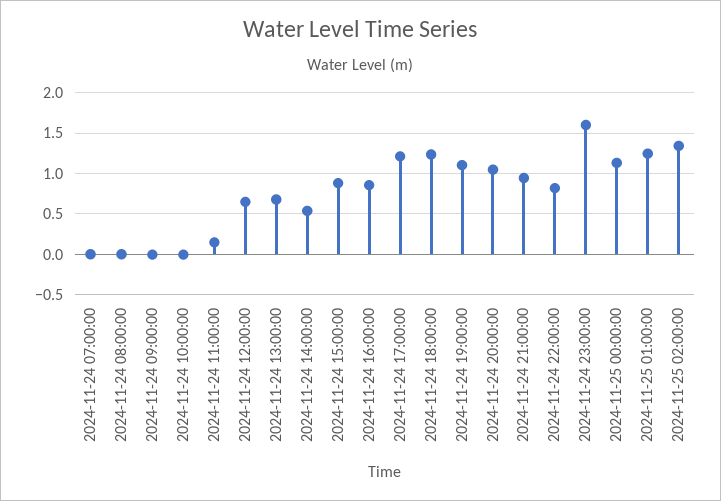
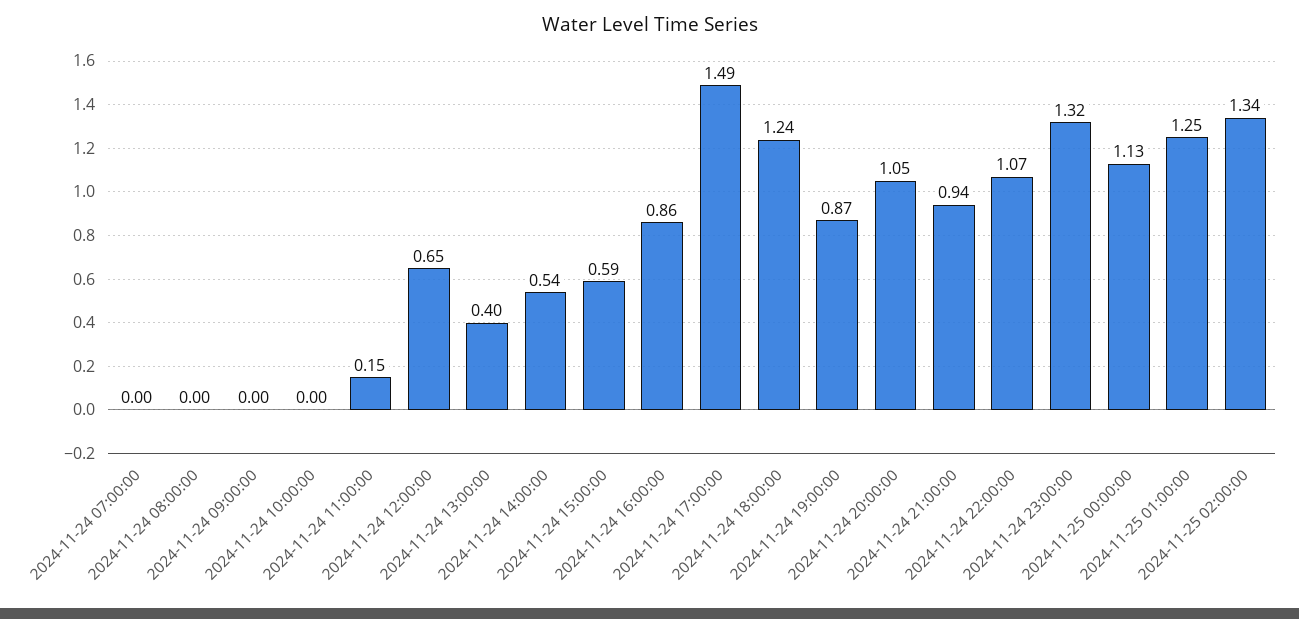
  {
    "2024-11-24 07:00:00": 0,
    "2024-11-24 08:00:00": 0,
    "2024-11-24 09:00:00": 0,
    "2024-11-24 10:00:00": 0,
    "2024-11-24 11:00:00": 0.15,
    "2024-11-24 12:00:00": 0.65,
-   "2024-11-24 13:00:00": 0.7,
+   "2024-11-24 13:00:00": 0.4,
    "2024-11-24 14:00:00": 0.54,
-   "2024-11-24 15:00:00": 0.9,
+   "2024-11-24 15:00:00": 0.59,
    "2024-11-24 16:00:00": 0.86,
-   "2024-11-24 17:00:00": 1.2,
+   "2024-11-24 17:00:00": 1.49,
    "2024-11-24 18:00:00": 1.24,
-   "2024-11-24 19:00:00": 1.1,
+   "2024-11-24 19:00:00": 0.87,
    "2024-11-24 20:00:00": 1.05,
    "2024-11-24 21:00:00": 0.94,
-   "2024-11-24 22:00:00": 0.8,
+   "2024-11-24 22:00:00": 1.07,
-   "2024-11-24 23:00:00": 1.6,
+   "2024-11-24 23:00:00": 1.32,
    "2024-11-25 00:00:00": 1.13,
    "2024-11-25 01:00:00": 1.25,
    "2024-11-25 02:00:00": 1.34
  }

